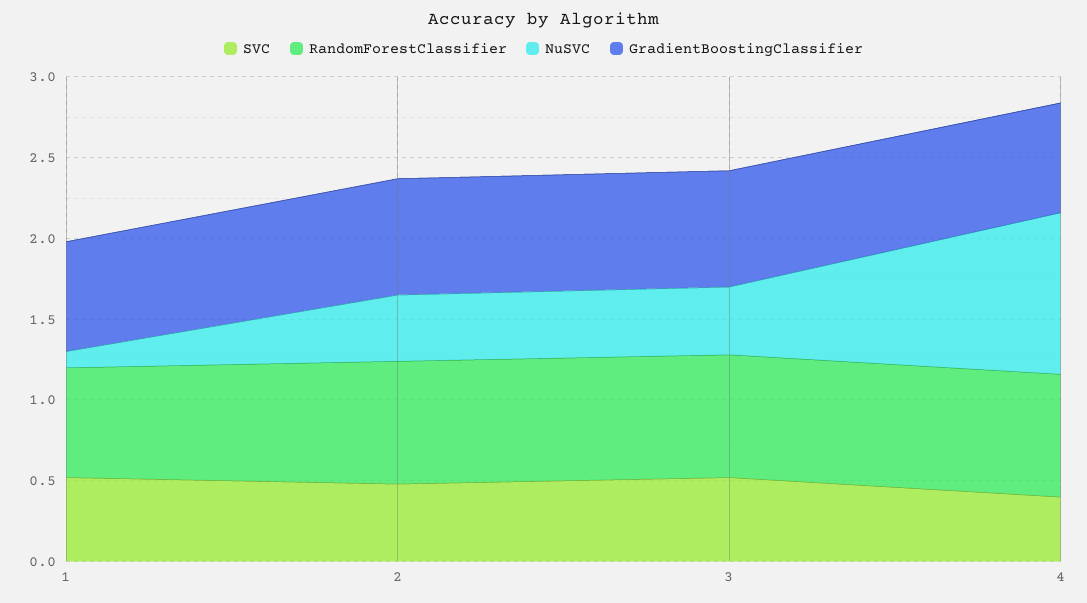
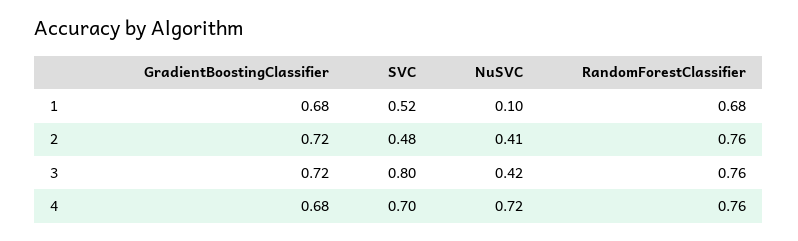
  {
    "SVC": {
      "1": 0.52,
      "2": 0.48,
-     "3": 0.5,
+     "3": 0.8,
-     "4": 0.4
+     "4": 0.7
    },
    "RandomForestClassifier": {
      "1": 0.68,
      "2": 0.76,
      "3": 0.76,
      "4": 0.76
    },
    "NuSVC": {
      "1": 0.1,
      "2": 0.41,
      "3": 0.42,
-     "4": 1
+     "4": 0.72
    },
    "GradientBoostingClassifier": {
      "1": 0.68,
      "2": 0.72,
      "3": 0.72,
      "4": 0.68
    }
  }

